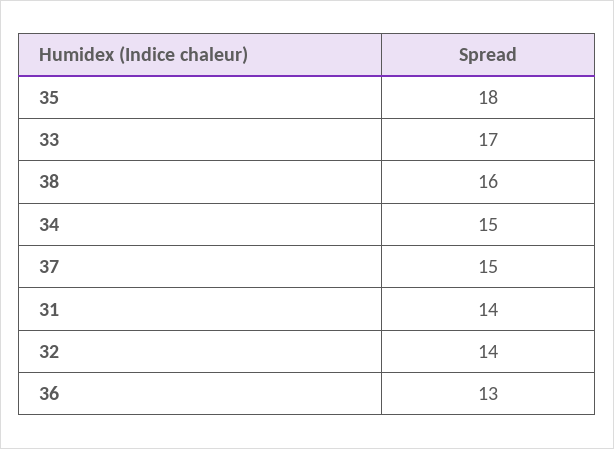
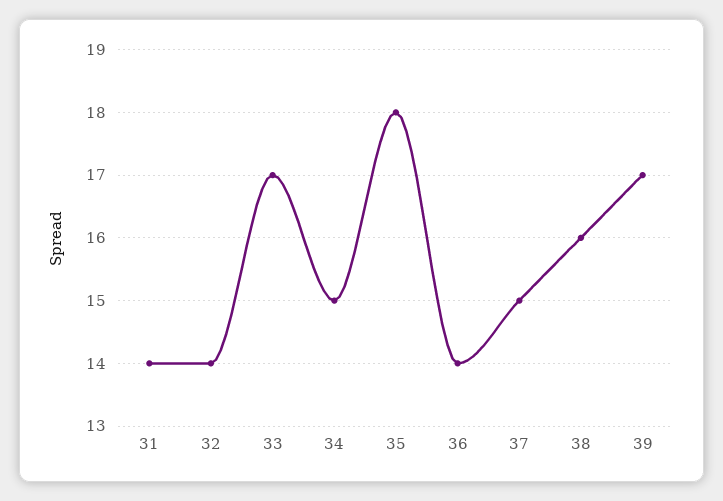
  {
    "35": 18,
    "33": 17,
    "38": 16,
    "34": 15,
    "37": 15,
    "31": 14,
    "32": 14,
-   "36": 13
+   "36": 14,
+   "39": 17
  }

